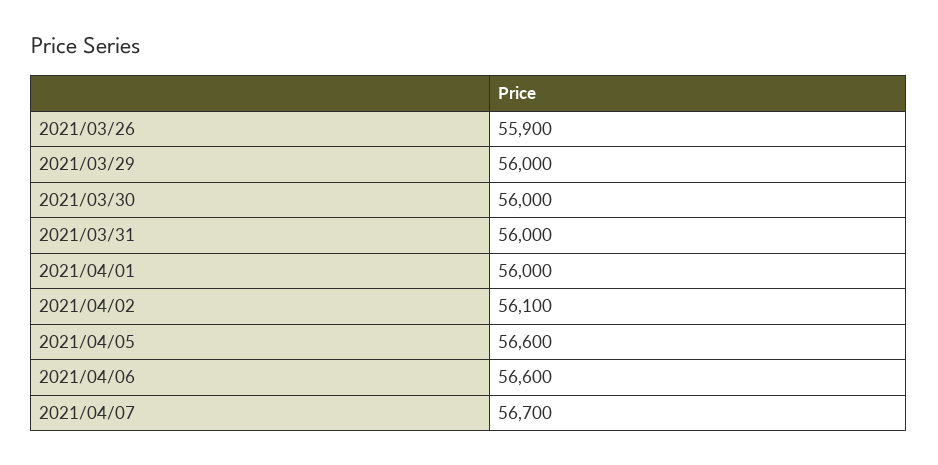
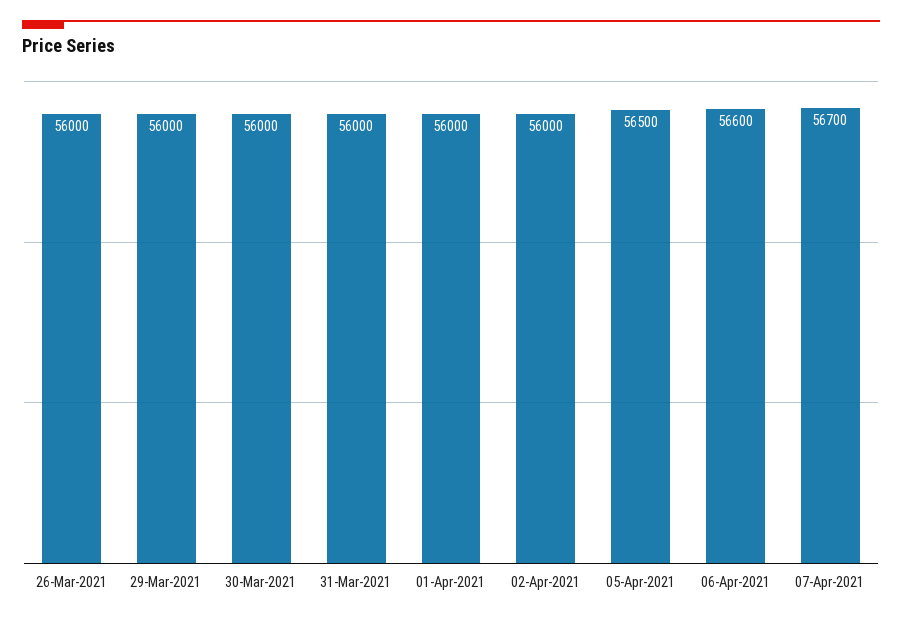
  {
-   "2021/03/26": 55900,
+   "2021/03/26": 56000,
    "2021/03/29": 56000,
    "2021/03/30": 56000,
    "2021/03/31": 56000,
    "2021/04/01": 56000,
-   "2021/04/02": 56100,
+   "2021/04/02": 56000,
-   "2021/04/05": 56600,
+   "2021/04/05": 56500,
    "2021/04/06": 56600,
    "2021/04/07": 56700
  }

